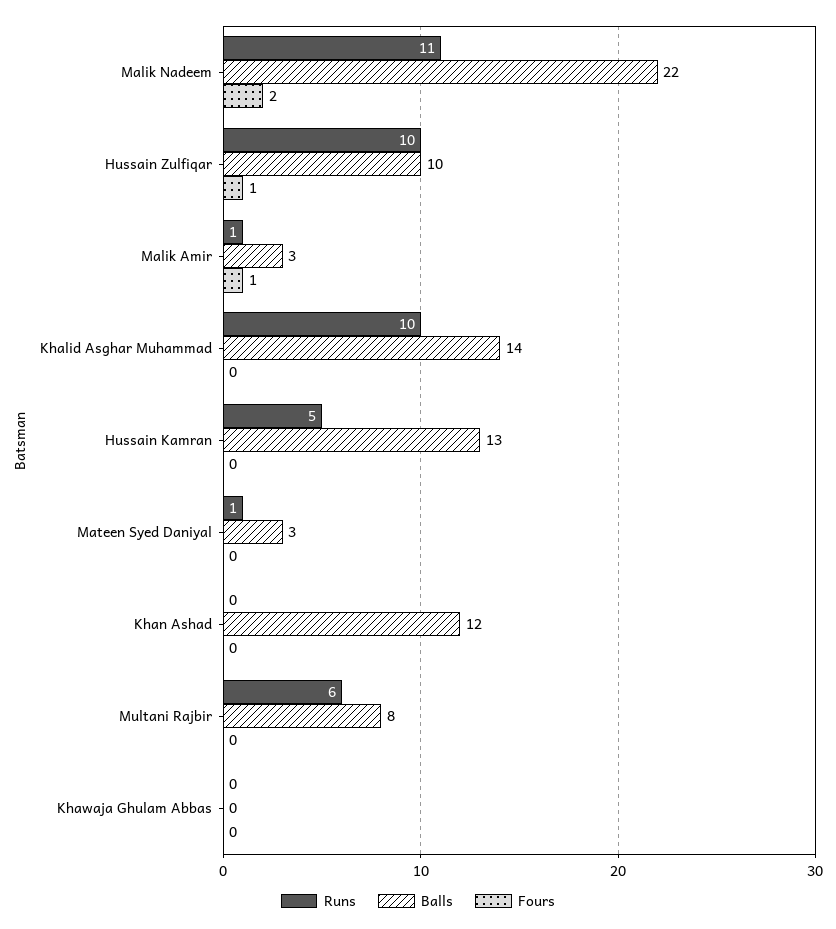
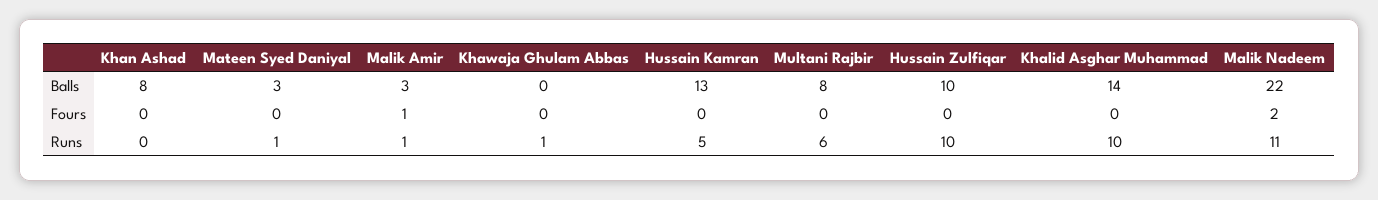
  {
    "Runs": {
      "Malik Nadeem": 11,
      "Hussain Zulfiqar": 10,
      "Malik Amir": 1,
      "Khalid Asghar Muhammad": 10,
      "Hussain Kamran": 5,
      "Mateen Syed Daniyal": 1,
      "Khan Ashad": 0,
      "Multani Rajbir": 6,
-     "Khawaja Ghulam Abbas": 0
+     "Khawaja Ghulam Abbas": 1
    },
    "Balls": {
      "Malik Nadeem": 22,
      "Hussain Zulfiqar": 10,
      "Malik Amir": 3,
      "Khalid Asghar Muhammad": 14,
      "Hussain Kamran": 13,
      "Mateen Syed Daniyal": 3,
-     "Khan Ashad": 12,
+     "Khan Ashad": 8,
      "Multani Rajbir": 8,
      "Khawaja Ghulam Abbas": 0
    },
    "Fours": {
      "Malik Nadeem": 2,
-     "Hussain Zulfiqar": 1,
+     "Hussain Zulfiqar": 0,
      "Malik Amir": 1,
      "Khalid Asghar Muhammad": 0,
      "Hussain Kamran": 0,
      "Mateen Syed Daniyal": 0,
      "Khan Ashad": 0,
      "Multani Rajbir": 0,
      "Khawaja Ghulam Abbas": 0
    }
  }

